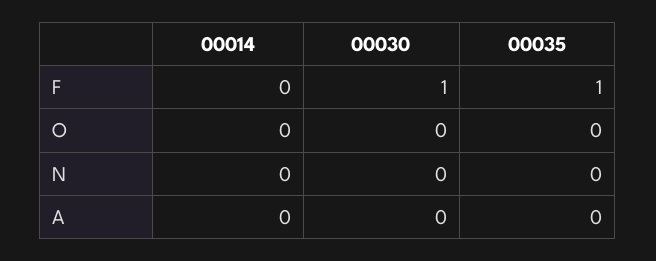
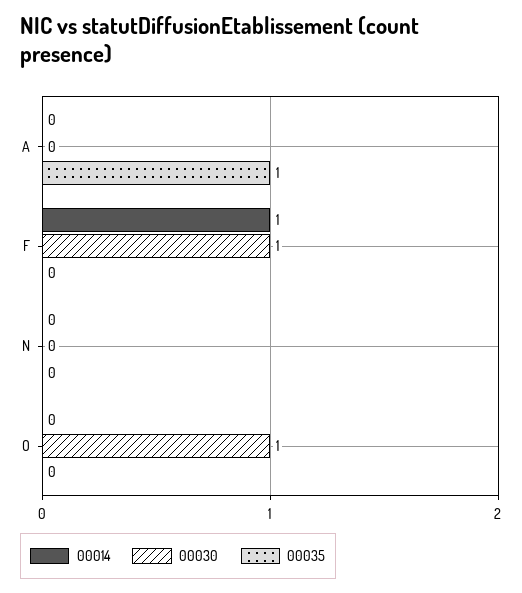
  {
    "00014": {
-     "F": 0,
+     "F": 1,
      "O": 0,
      "N": 0,
      "A": 0
    },
    "00030": {
      "F": 1,
-     "O": 0,
+     "O": 1,
      "N": 0,
      "A": 0
    },
    "00035": {
-     "F": 1,
+     "F": 0,
      "O": 0,
      "N": 0,
-     "A": 0
+     "A": 1
    }
  }

